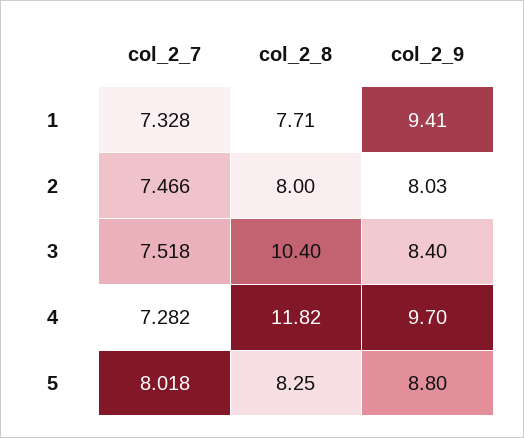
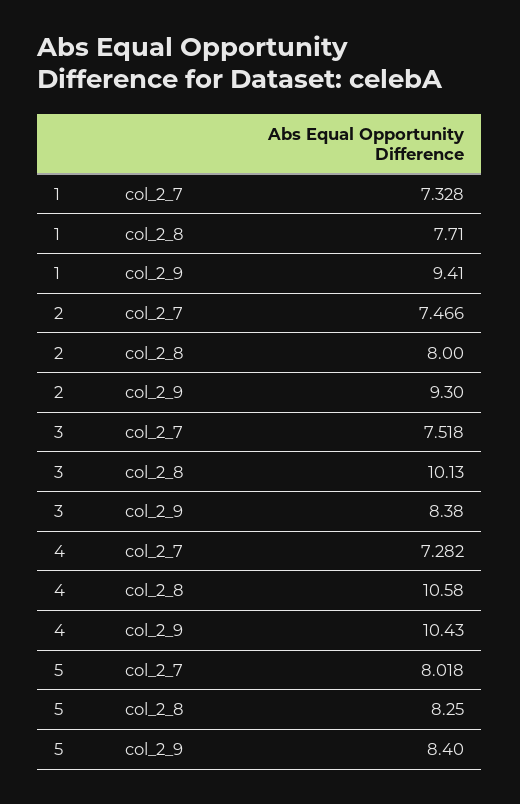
  {
    "col_2_7": {
      "1": 7.328,
      "2": 7.466,
      "3": 7.518,
      "4": 7.282,
      "5": 8.018
    },
    "col_2_8": {
      "1": 7.71,
      "2": 8,
-     "3": 10.4,
+     "3": 10.13,
-     "4": 11.82,
+     "4": 10.58,
      "5": 8.25
    },
    "col_2_9": {
      "1": 9.41,
-     "2": 8.03,
+     "2": 9.3,
-     "3": 8.4,
+     "3": 8.38,
-     "4": 9.7,
+     "4": 10.43,
-     "5": 8.8
+     "5": 8.4
    }
  }

